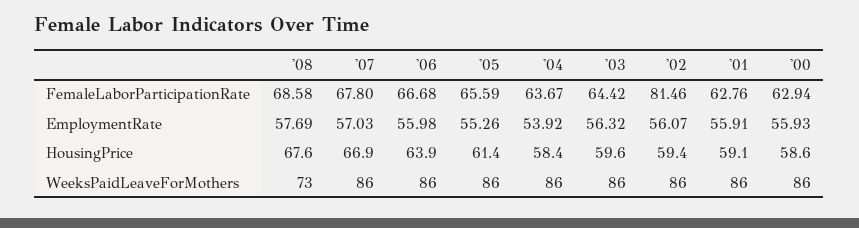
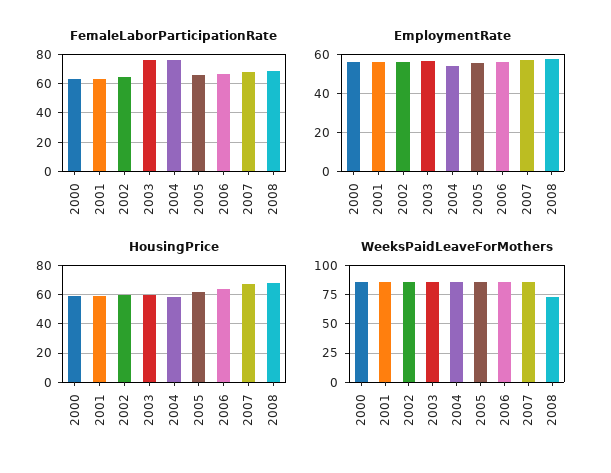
  {
    "FemaleLaborParticipationRate": {
      "'08": 68.58,
      "'07": 67.8,
      "'06": 66.68,
      "'05": 65.59,
-     "'04": 63.67,
+     "'04": 75,
-     "'03": 64.42,
+     "'03": 75,
-     "'02": 81.46,
+     "'02": 65,
      "'01": 62.76,
      "'00": 62.94
    },
    "EmploymentRate": {
      "'08": 57.69,
      "'07": 57.03,
      "'06": 55.98,
      "'05": 55.26,
      "'04": 53.92,
      "'03": 56.32,
      "'02": 56.07,
      "'01": 55.91,
      "'00": 55.93
    },
    "HousingPrice": {
      "'08": 67.6,
      "'07": 66.9,
      "'06": 63.9,
      "'05": 61.4,
      "'04": 58.4,
      "'03": 59.6,
      "'02": 59.4,
      "'01": 59.1,
      "'00": 58.6
    },
    "WeeksPaidLeaveForMothers": {
      "'08": 73,
      "'07": 86,
      "'06": 86,
      "'05": 86,
      "'04": 86,
      "'03": 86,
      "'02": 86,
      "'01": 86,
      "'00": 86
    }
  }

